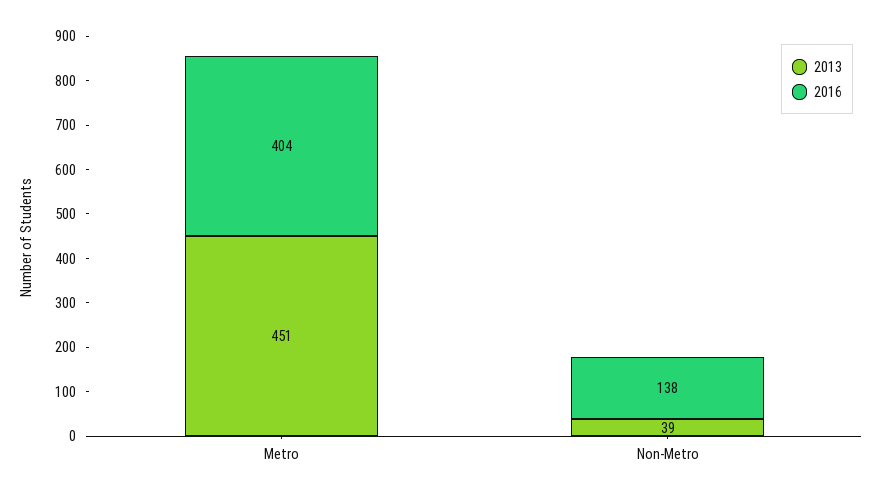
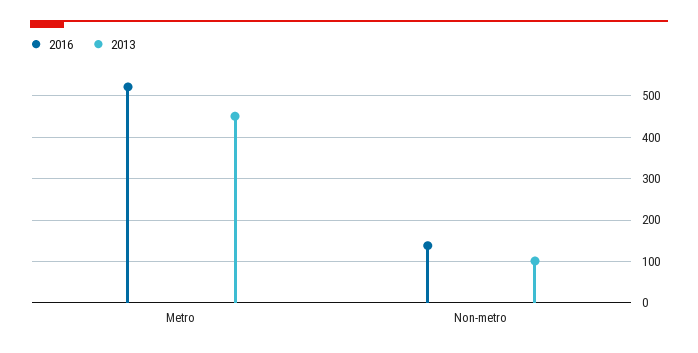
  {
    "2013": {
      "Metro": 451,
-     "Non-Metro": 39
+     "Non-Metro": 100
    },
    "2016": {
-     "Metro": 404,
+     "Metro": 520,
      "Non-Metro": 138
    }
  }

